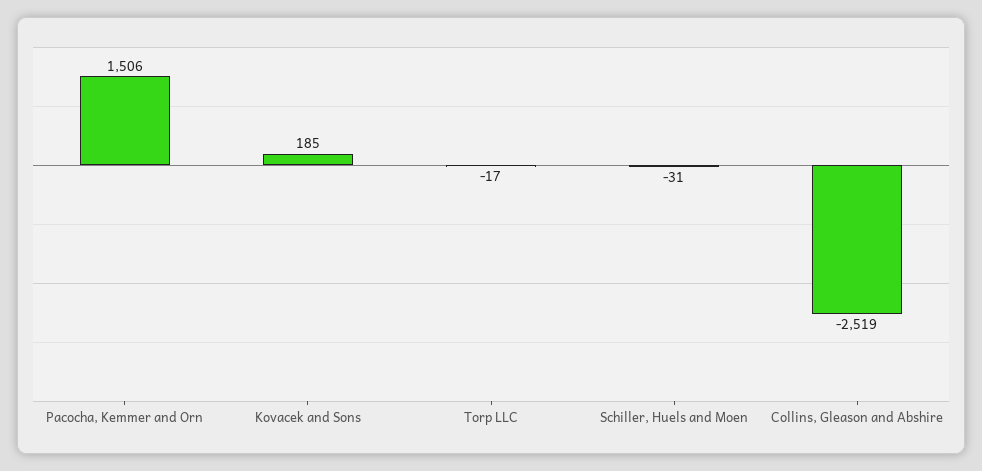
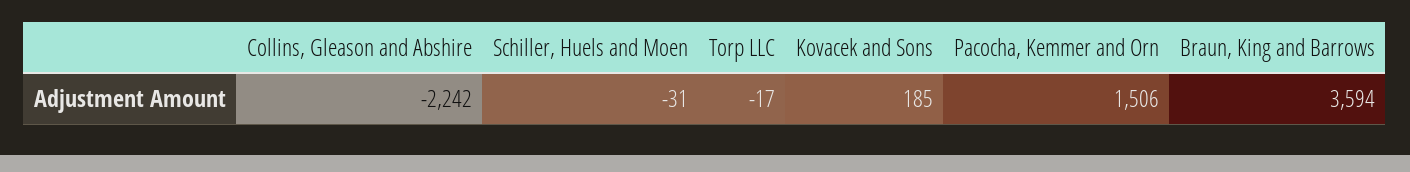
  {
    "Pacocha, Kemmer and Orn": 1506,
    "Kovacek and Sons": 185,
    "Torp LLC": -17,
    "Schiller, Huels and Moen": -31,
-   "Collins, Gleason and Abshire": -2519
+   "Collins, Gleason and Abshire": -2242,
+   "Braun, King and Barrows": 3594
  }

